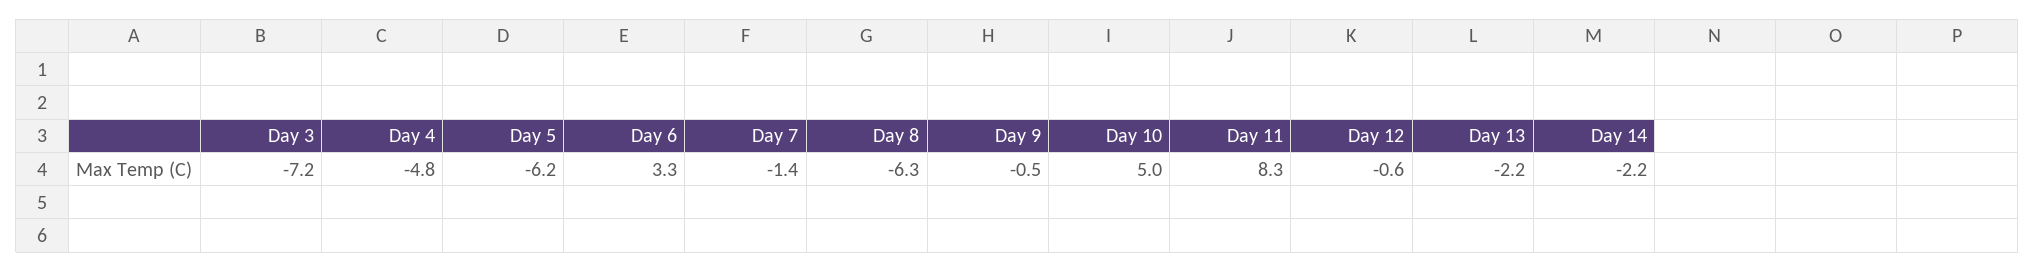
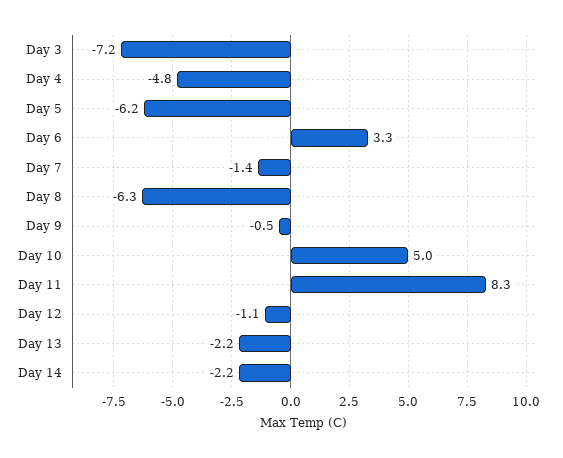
  {
    "Day 3": -7.2,
    "Day 4": -4.8,
    "Day 5": -6.2,
    "Day 6": 3.3,
    "Day 7": -1.4,
    "Day 8": -6.3,
    "Day 9": -0.5,
    "Day 10": 5,
    "Day 11": 8.3,
-   "Day 12": -0.6,
+   "Day 12": -1.1,
    "Day 13": -2.2,
    "Day 14": -2.2
  }

